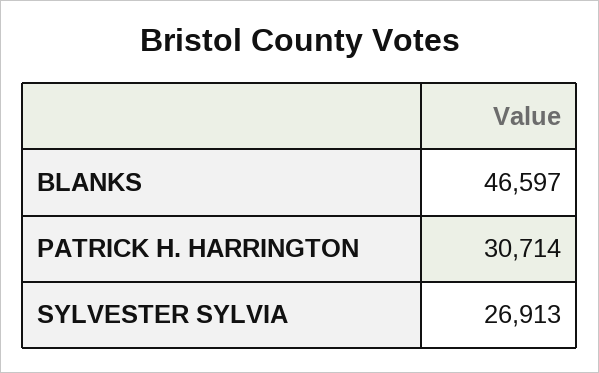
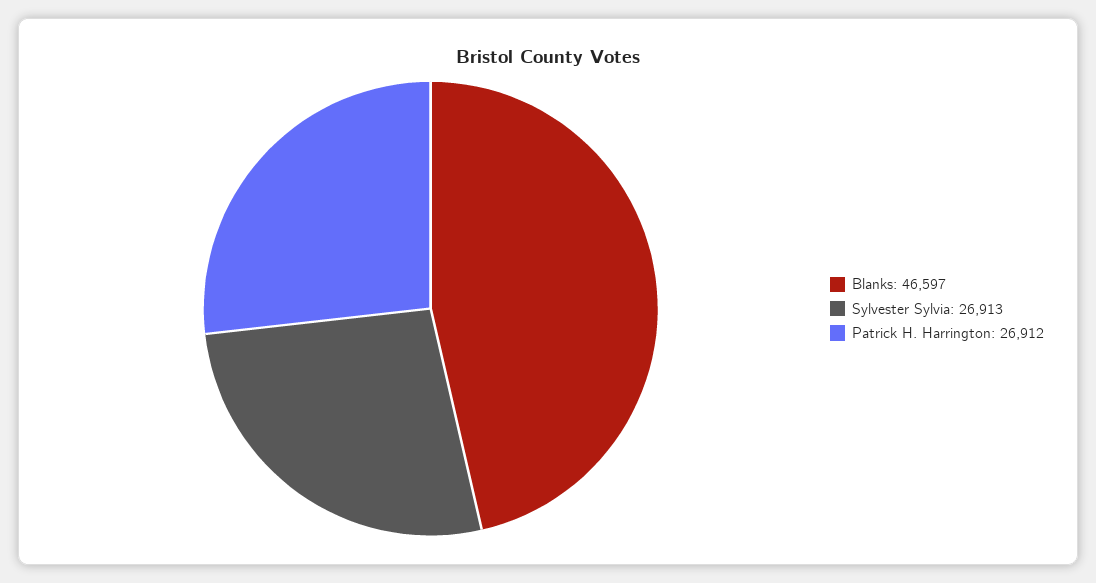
  {
    "BLANKS": 46597,
-   "PATRICK H. HARRINGTON": 30714,
+   "PATRICK H. HARRINGTON": 26912,
    "SYLVESTER SYLVIA": 26913
  }

